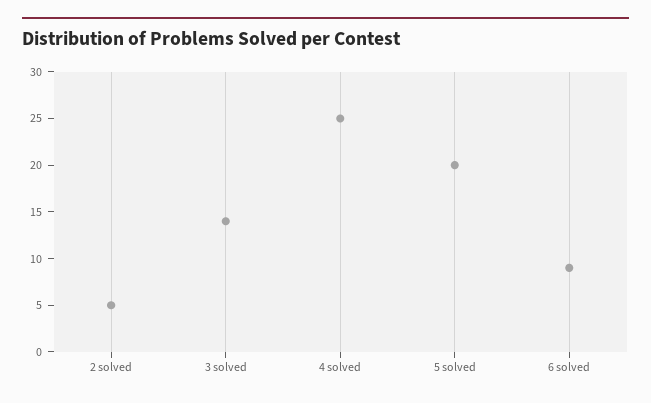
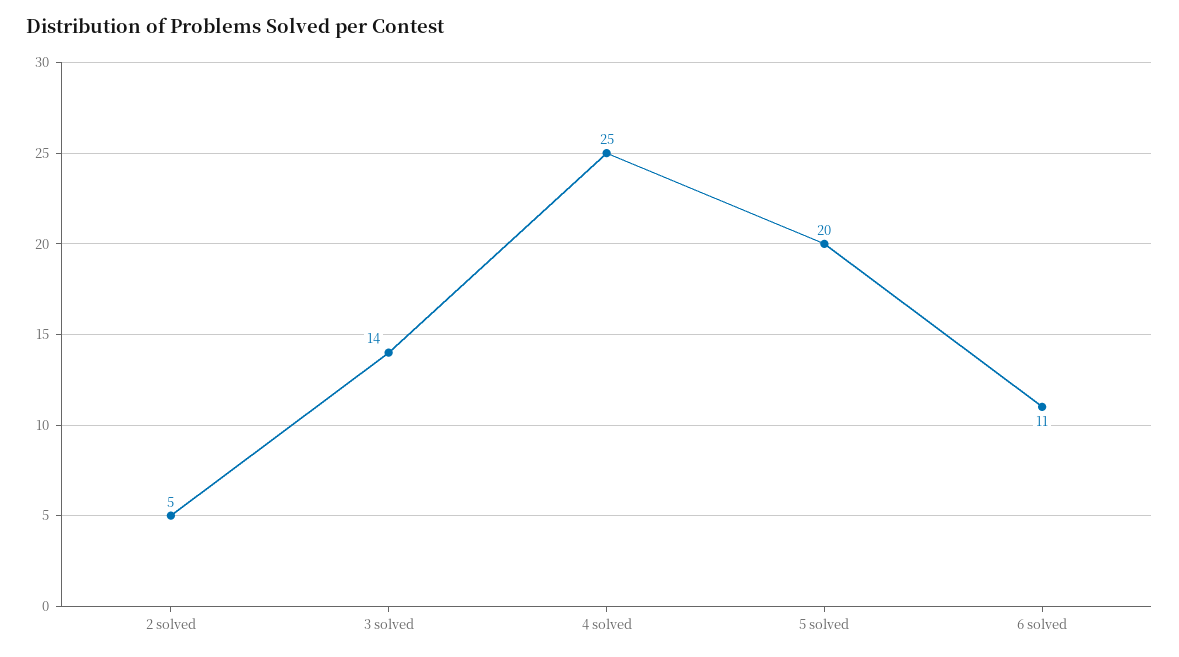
  {
    "2 solved": 5,
    "3 solved": 14,
    "4 solved": 25,
    "5 solved": 20,
-   "6 solved": 9
+   "6 solved": 11
  }

